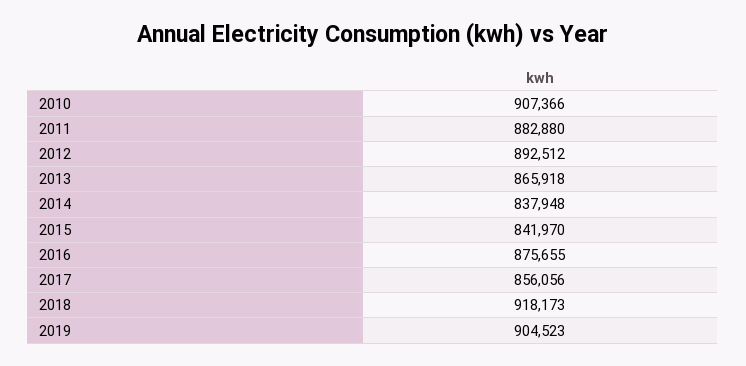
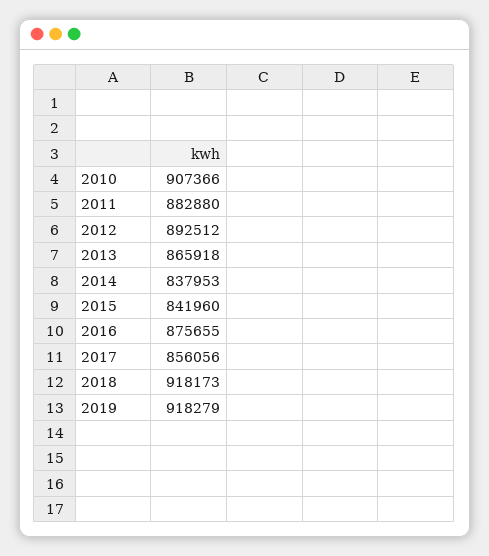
  {
    "2010": 907366,
    "2011": 882880,
    "2012": 892512,
    "2013": 865918,
-   "2014": 837948,
+   "2014": 837953,
-   "2015": 841970,
+   "2015": 841960,
    "2016": 875655,
    "2017": 856056,
    "2018": 918173,
-   "2019": 904523
+   "2019": 918279
  }

